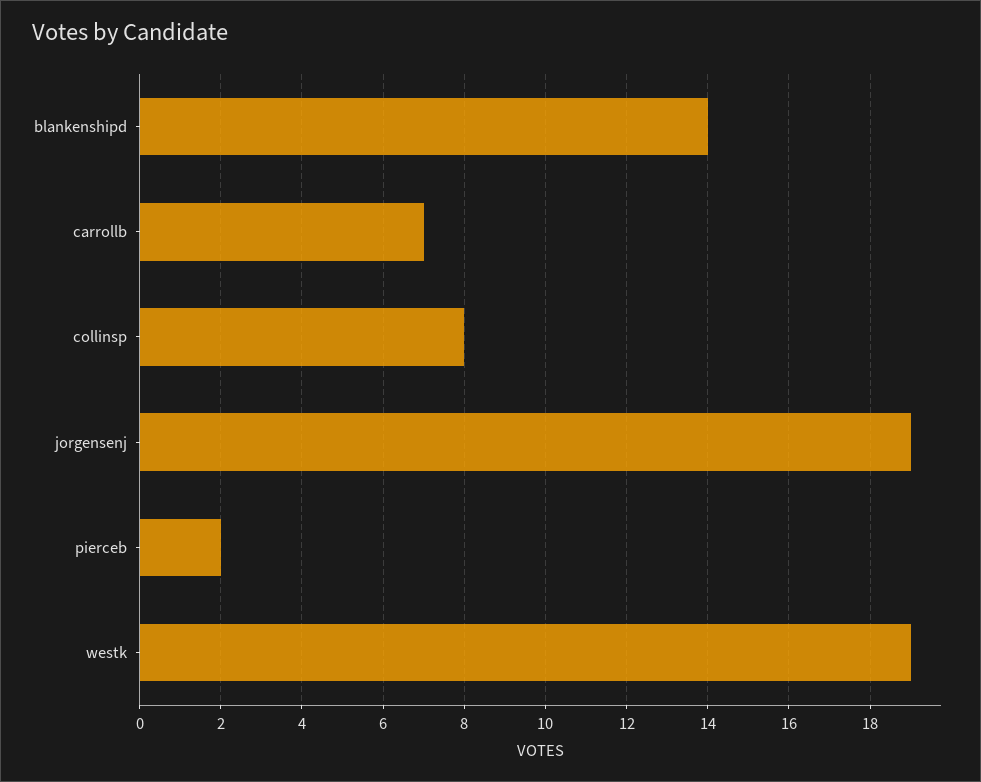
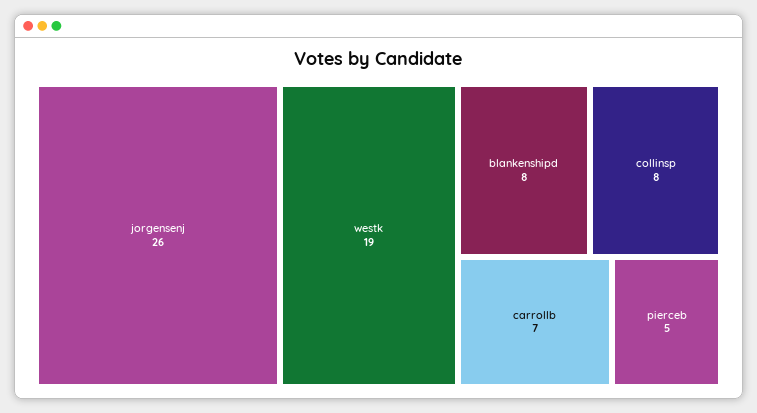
  {
-   "blankenshipd": 14,
+   "blankenshipd": 8,
    "carrollb": 7,
    "collinsp": 8,
-   "jorgensenj": 19,
+   "jorgensenj": 26,
-   "pierceb": 2,
+   "pierceb": 5,
    "westk": 19
  }

